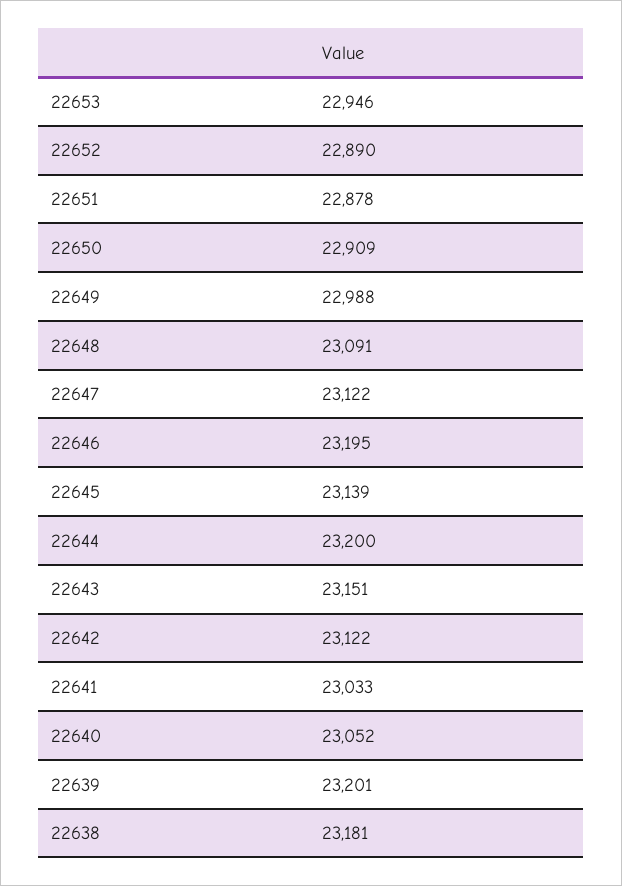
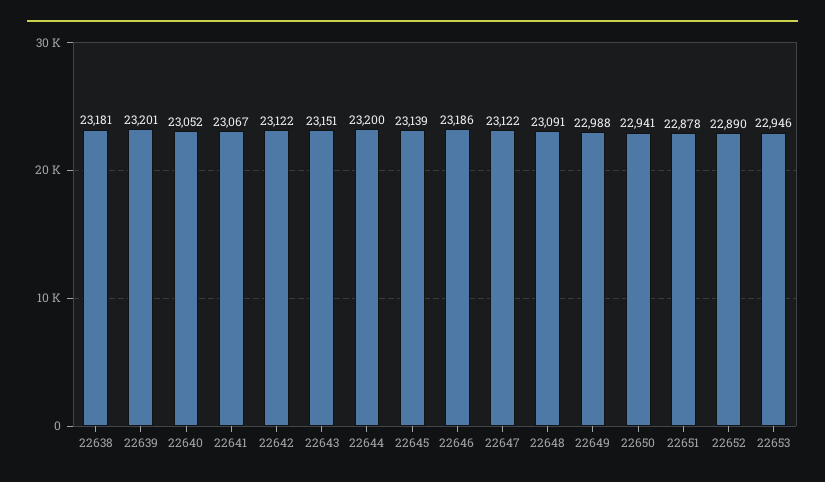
  {
    "22653": 22946,
    "22652": 22890,
    "22651": 22878,
-   "22650": 22909,
+   "22650": 22941,
    "22649": 22988,
    "22648": 23091,
    "22647": 23122,
-   "22646": 23195,
+   "22646": 23186,
    "22645": 23139,
    "22644": 23200,
    "22643": 23151,
    "22642": 23122,
-   "22641": 23033,
+   "22641": 23067,
    "22640": 23052,
    "22639": 23201,
    "22638": 23181
  }

